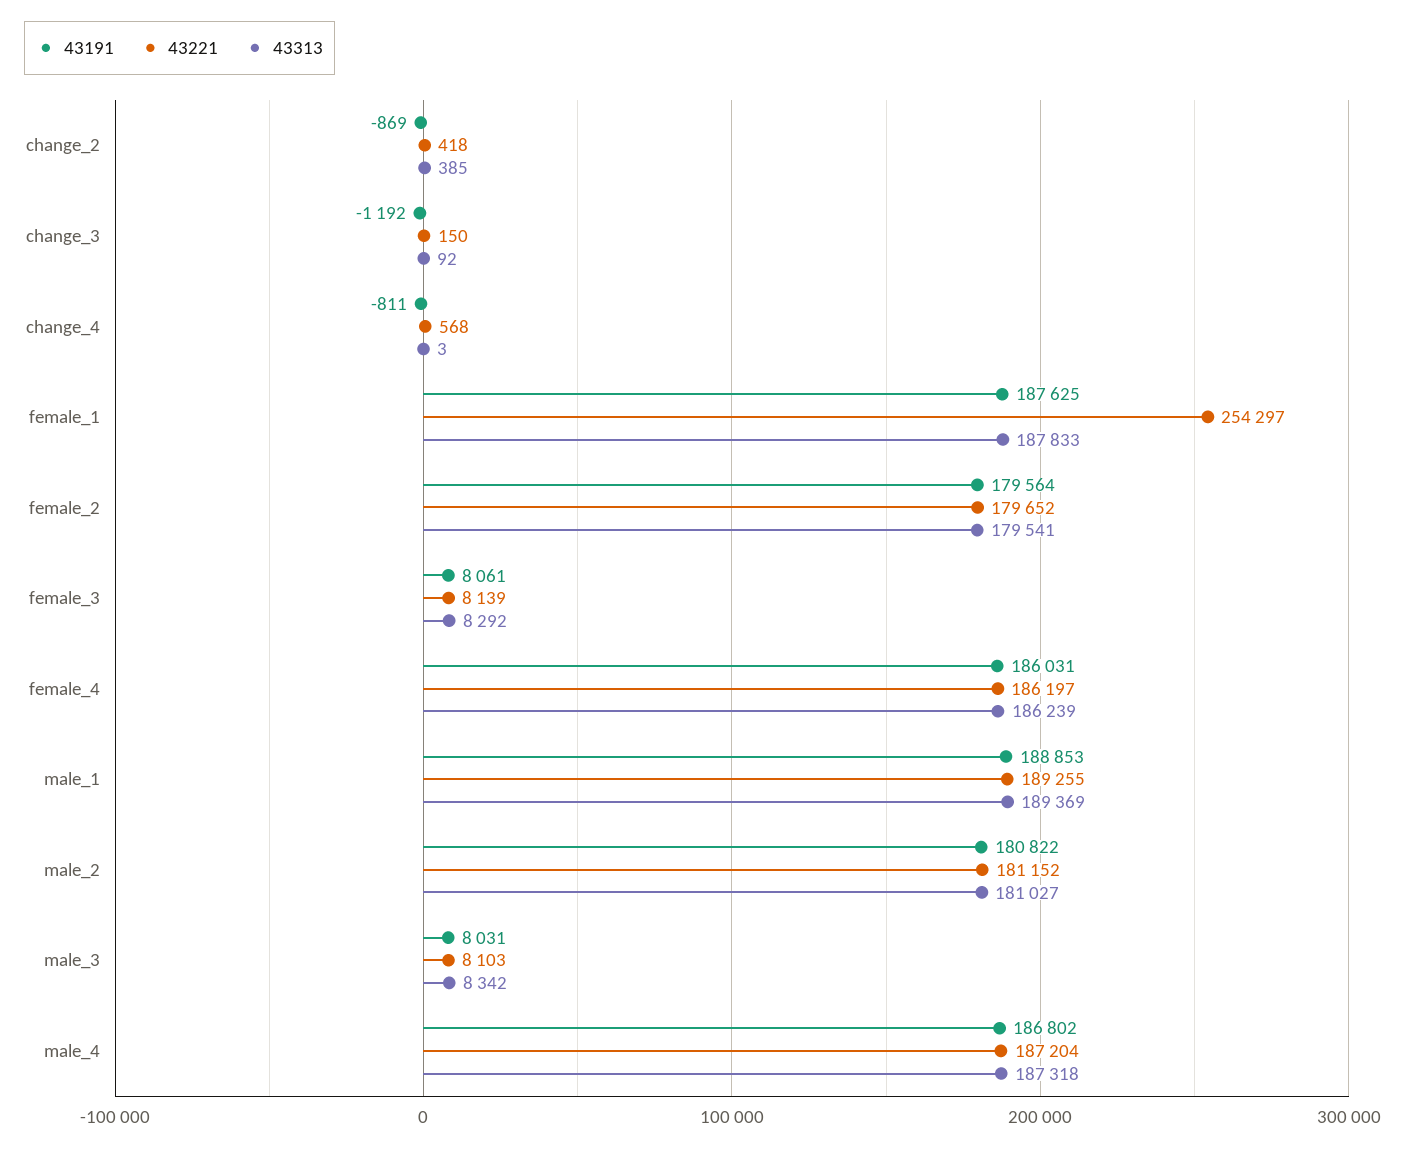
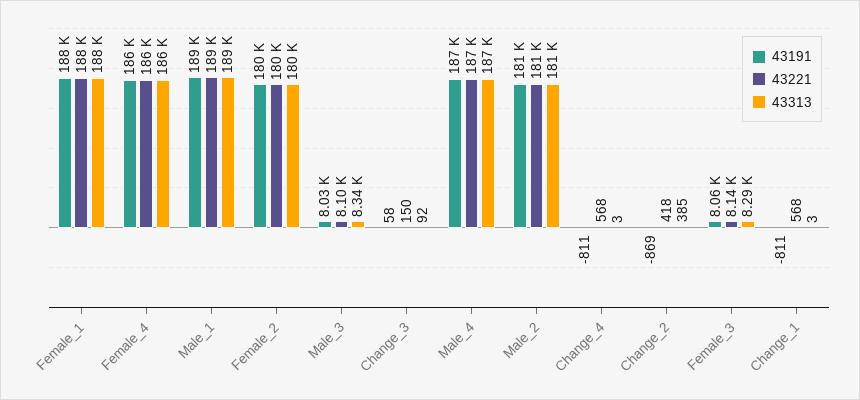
  {
    "43191": {
      "change_2": -869,
-     "change_3": -1192,
+     "change_3": 58,
      "change_4": -811,
      "female_1": 187625,
      "female_2": 179564,
      "female_3": 8061,
      "female_4": 186031,
      "male_1": 188853,
      "male_2": 180822,
      "male_3": 8031,
-     "male_4": 186802
+     "male_4": 186802,
+     "Change_1": -811
    },
    "43221": {
      "change_2": 418,
      "change_3": 150,
      "change_4": 568,
-     "female_1": 254297,
+     "female_1": 188000,
      "female_2": 179652,
      "female_3": 8139,
      "female_4": 186197,
      "male_1": 189255,
      "male_2": 181152,
      "male_3": 8103,
-     "male_4": 187204
+     "male_4": 187204,
+     "Change_1": 568
    },
    "43313": {
      "change_2": 385,
      "change_3": 92,
      "change_4": 3,
      "female_1": 187833,
      "female_2": 179541,
      "female_3": 8292,
      "female_4": 186239,
      "male_1": 189369,
      "male_2": 181027,
      "male_3": 8342,
-     "male_4": 187318
+     "male_4": 187318,
+     "Change_1": 3
    }
  }

